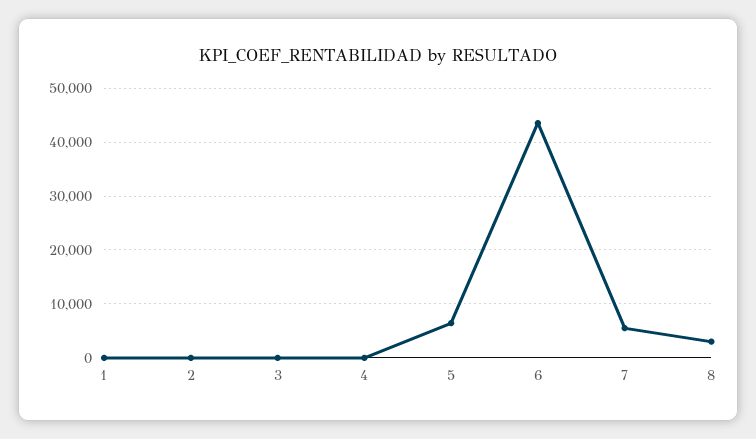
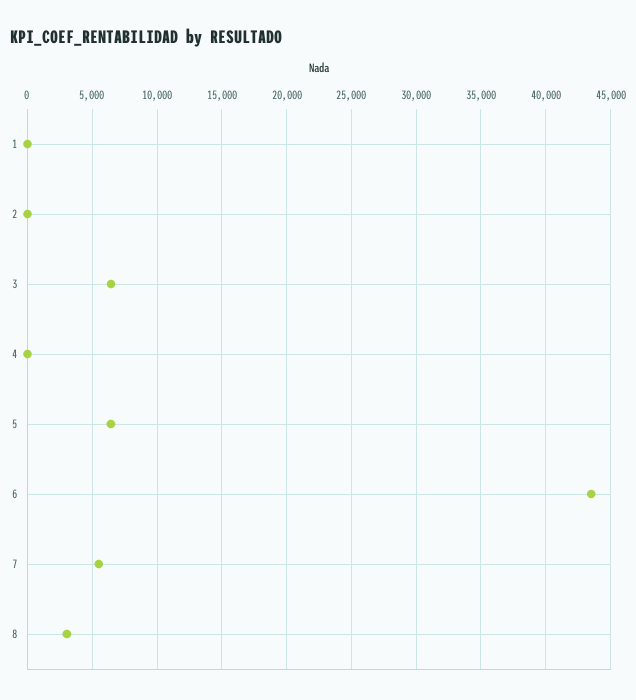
  {
    "1": 0,
    "2": 0,
-   "3": 0,
+   "3": 6500,
    "4": 0,
    "5": 6500,
    "6": 43500,
    "7": 5500,
    "8": 3000
  }

